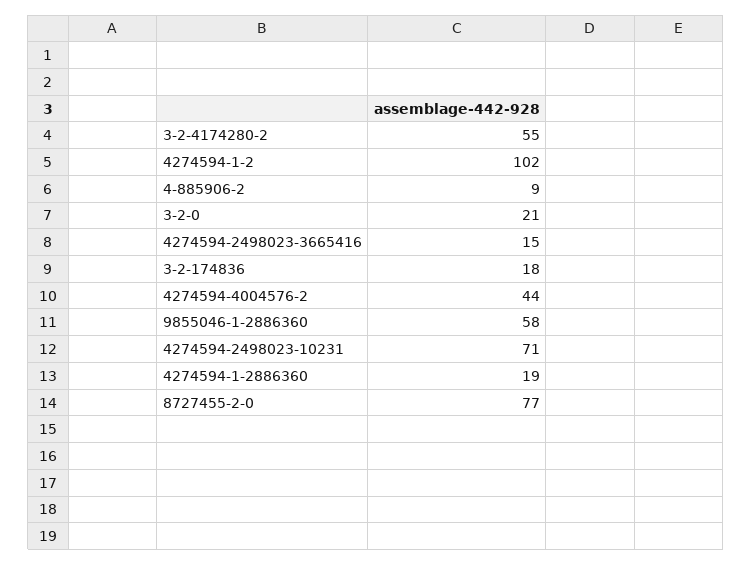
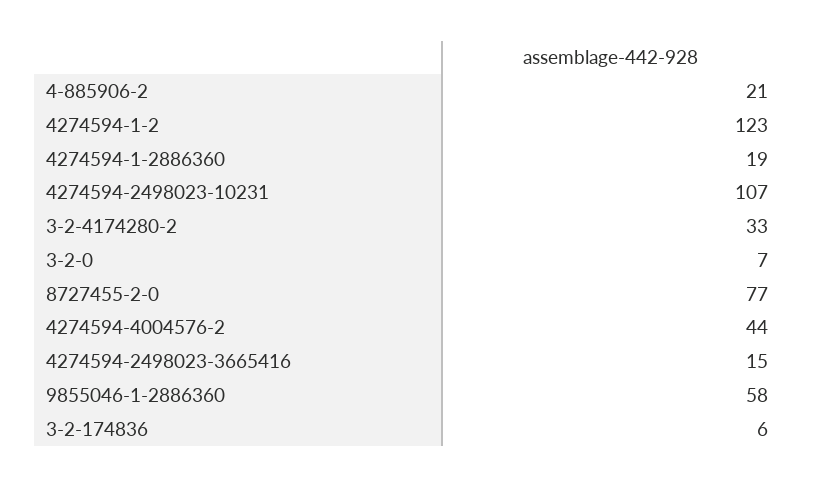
  {
-   "3-2-4174280-2": 55,
+   "3-2-4174280-2": 33,
-   "4274594-1-2": 102,
+   "4274594-1-2": 123,
-   "4-885906-2": 9,
+   "4-885906-2": 21,
-   "3-2-0": 21,
+   "3-2-0": 7,
    "4274594-2498023-3665416": 15,
-   "3-2-174836": 18,
+   "3-2-174836": 6,
    "4274594-4004576-2": 44,
    "9855046-1-2886360": 58,
-   "4274594-2498023-10231": 71,
+   "4274594-2498023-10231": 107,
    "4274594-1-2886360": 19,
    "8727455-2-0": 77
  }

